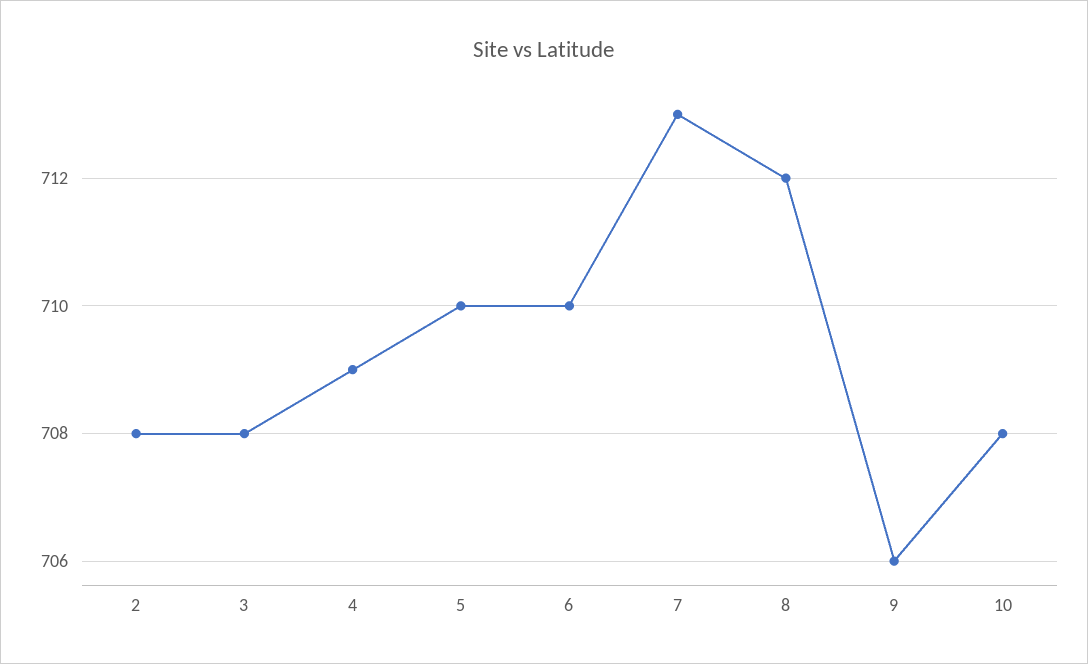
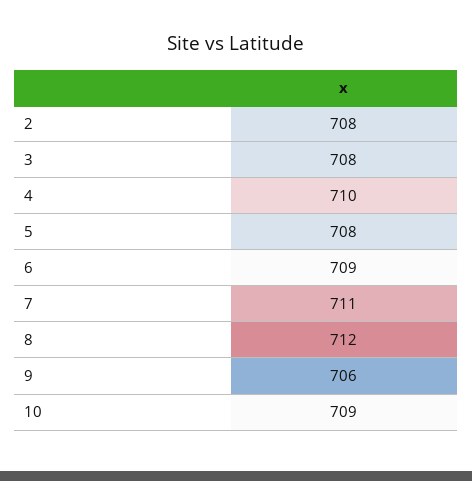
  {
    "2": 708,
    "3": 708,
-   "4": 709,
+   "4": 710,
-   "5": 710,
+   "5": 708,
-   "6": 710,
+   "6": 709,
-   "7": 713,
+   "7": 711,
    "8": 712,
    "9": 706,
-   "10": 708
+   "10": 709
  }

